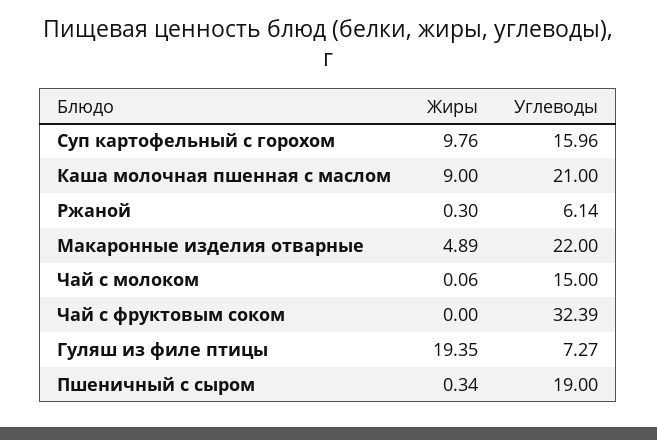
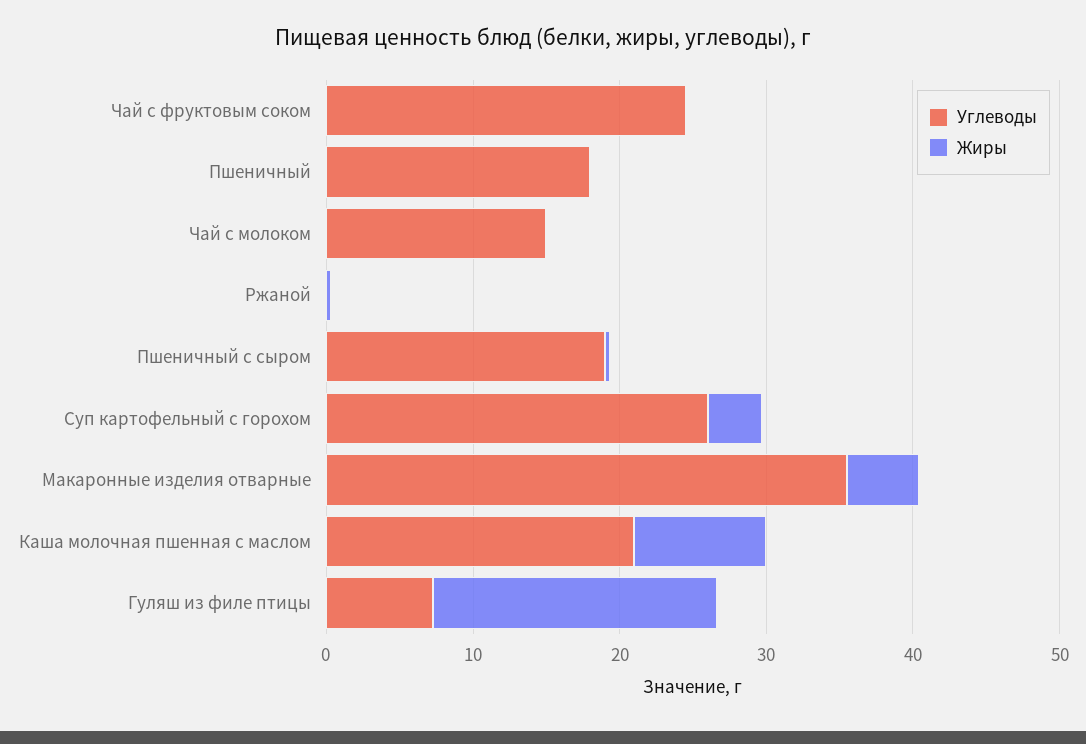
  {
    "Жиры": {
-     "Суп картофельный с горохом": 9.76,
+     "Суп картофельный с горохом": 4,
      "Каша молочная пшенная с маслом": 9,
      "Ржаной": 0.3,
      "Макаронные изделия отварные": 4.89,
      "Чай с молоком": 0.06,
      "Чай с фруктовым соком": 0,
      "Гуляш из филе птицы": 19.35,
-     "Пшеничный с сыром": 0.34
+     "Пшеничный с сыром": 0.34,
+     "Пшеничный": 0
    },
    "Углеводы": {
-     "Суп картофельный с горохом": 15.96,
+     "Суп картофельный с горохом": 26,
      "Каша молочная пшенная с маслом": 21,
-     "Ржаной": 6.14,
+     "Ржаной": 0,
-     "Макаронные изделия отварные": 22,
+     "Макаронные изделия отварные": 36,
      "Чай с молоком": 15,
-     "Чай с фруктовым соком": 32.39,
+     "Чай с фруктовым соком": 24,
      "Гуляш из филе птицы": 7.27,
-     "Пшеничный с сыром": 19
+     "Пшеничный с сыром": 19,
+     "Пшеничный": 18
    }
  }

